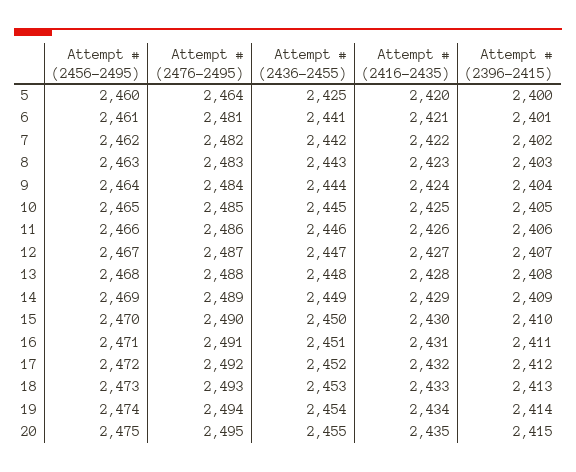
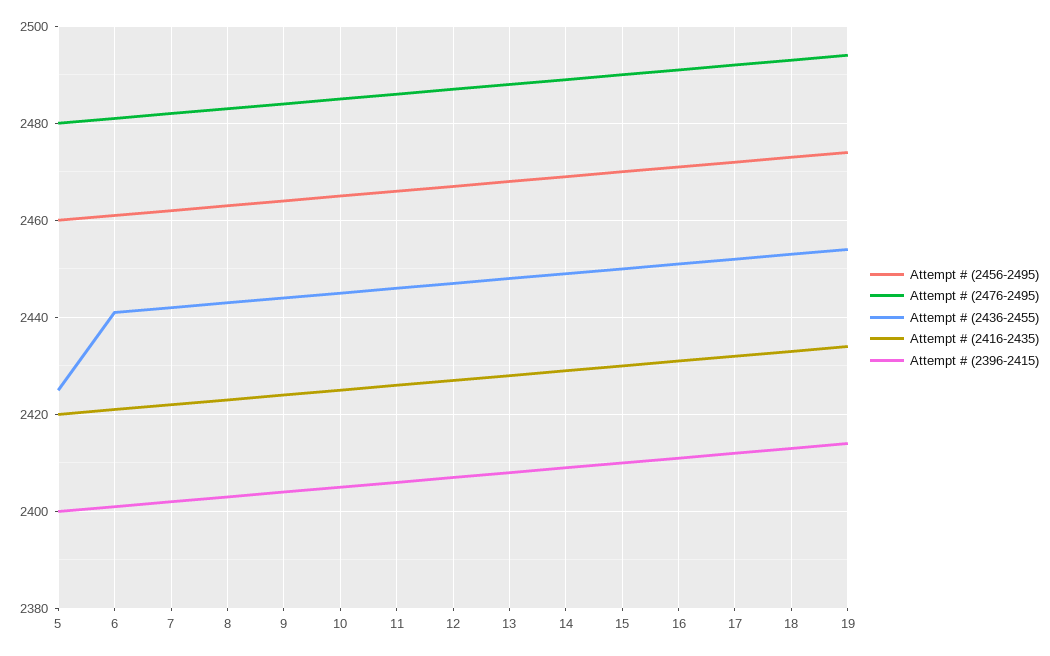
  {
    "Attempt # (2456-2495)": {
      "5": 2460,
      "6": 2461,
      "7": 2462,
      "8": 2463,
      "9": 2464,
      "10": 2465,
      "11": 2466,
      "12": 2467,
      "13": 2468,
      "14": 2469,
      "15": 2470,
      "16": 2471,
      "17": 2472,
      "18": 2473,
-     "19": 2474,
+     "19": 2474
-     "20": 2475
    },
    "Attempt # (2476-2495)": {
-     "5": 2464,
+     "5": 2480,
      "6": 2481,
      "7": 2482,
      "8": 2483,
      "9": 2484,
      "10": 2485,
      "11": 2486,
      "12": 2487,
      "13": 2488,
      "14": 2489,
      "15": 2490,
      "16": 2491,
      "17": 2492,
      "18": 2493,
-     "19": 2494,
+     "19": 2494
-     "20": 2495
    },
    "Attempt # (2436-2455)": {
      "5": 2425,
      "6": 2441,
      "7": 2442,
      "8": 2443,
      "9": 2444,
      "10": 2445,
      "11": 2446,
      "12": 2447,
      "13": 2448,
      "14": 2449,
      "15": 2450,
      "16": 2451,
      "17": 2452,
      "18": 2453,
-     "19": 2454,
+     "19": 2454
-     "20": 2455
    },
    "Attempt # (2416-2435)": {
      "5": 2420,
      "6": 2421,
      "7": 2422,
      "8": 2423,
      "9": 2424,
      "10": 2425,
      "11": 2426,
      "12": 2427,
      "13": 2428,
      "14": 2429,
      "15": 2430,
      "16": 2431,
      "17": 2432,
      "18": 2433,
-     "19": 2434,
+     "19": 2434
-     "20": 2435
    },
    "Attempt # (2396-2415)": {
      "5": 2400,
      "6": 2401,
      "7": 2402,
      "8": 2403,
      "9": 2404,
      "10": 2405,
      "11": 2406,
      "12": 2407,
      "13": 2408,
      "14": 2409,
      "15": 2410,
      "16": 2411,
      "17": 2412,
      "18": 2413,
-     "19": 2414,
+     "19": 2414
-     "20": 2415
    }
  }

